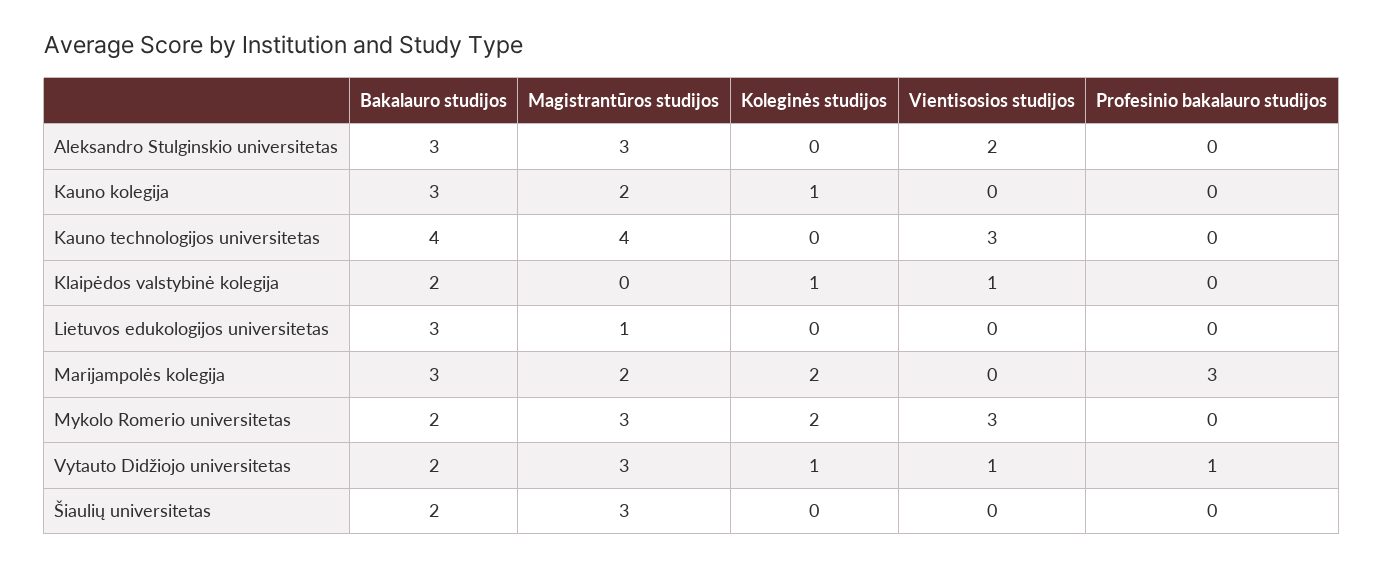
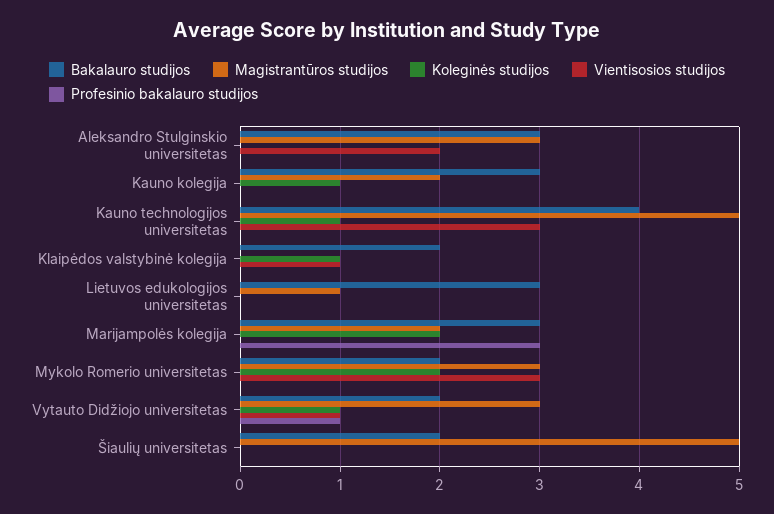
  {
    "Bakalauro studijos": {
      "Aleksandro Stulginskio universitetas": 3,
      "Kauno kolegija": 3,
      "Kauno technologijos universitetas": 4,
      "Klaipėdos valstybinė kolegija": 2,
      "Lietuvos edukologijos universitetas": 3,
      "Marijampolės kolegija": 3,
      "Mykolo Romerio universitetas": 2,
      "Vytauto Didžiojo universitetas": 2,
      "Šiaulių universitetas": 2
    },
    "Magistrantūros studijos": {
      "Aleksandro Stulginskio universitetas": 3,
      "Kauno kolegija": 2,
-     "Kauno technologijos universitetas": 4,
+     "Kauno technologijos universitetas": 5,
      "Klaipėdos valstybinė kolegija": 0,
      "Lietuvos edukologijos universitetas": 1,
      "Marijampolės kolegija": 2,
      "Mykolo Romerio universitetas": 3,
      "Vytauto Didžiojo universitetas": 3,
-     "Šiaulių universitetas": 3
+     "Šiaulių universitetas": 5
    },
    "Koleginės studijos": {
      "Aleksandro Stulginskio universitetas": 0,
      "Kauno kolegija": 1,
-     "Kauno technologijos universitetas": 0,
+     "Kauno technologijos universitetas": 1,
      "Klaipėdos valstybinė kolegija": 1,
      "Lietuvos edukologijos universitetas": 0,
      "Marijampolės kolegija": 2,
      "Mykolo Romerio universitetas": 2,
      "Vytauto Didžiojo universitetas": 1,
      "Šiaulių universitetas": 0
    },
    "Vientisosios studijos": {
      "Aleksandro Stulginskio universitetas": 2,
      "Kauno kolegija": 0,
      "Kauno technologijos universitetas": 3,
      "Klaipėdos valstybinė kolegija": 1,
      "Lietuvos edukologijos universitetas": 0,
      "Marijampolės kolegija": 0,
      "Mykolo Romerio universitetas": 3,
      "Vytauto Didžiojo universitetas": 1,
      "Šiaulių universitetas": 0
    },
    "Profesinio bakalauro studijos": {
      "Aleksandro Stulginskio universitetas": 0,
      "Kauno kolegija": 0,
      "Kauno technologijos universitetas": 0,
      "Klaipėdos valstybinė kolegija": 0,
      "Lietuvos edukologijos universitetas": 0,
      "Marijampolės kolegija": 3,
      "Mykolo Romerio universitetas": 0,
      "Vytauto Didžiojo universitetas": 1,
      "Šiaulių universitetas": 0
    }
  }

